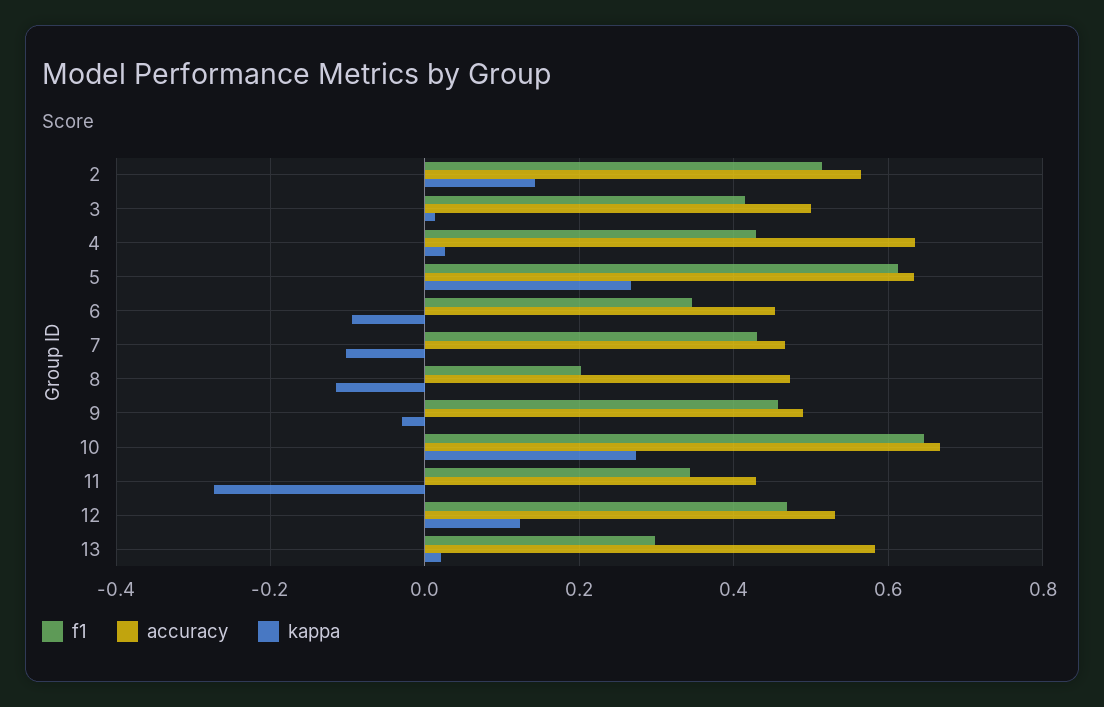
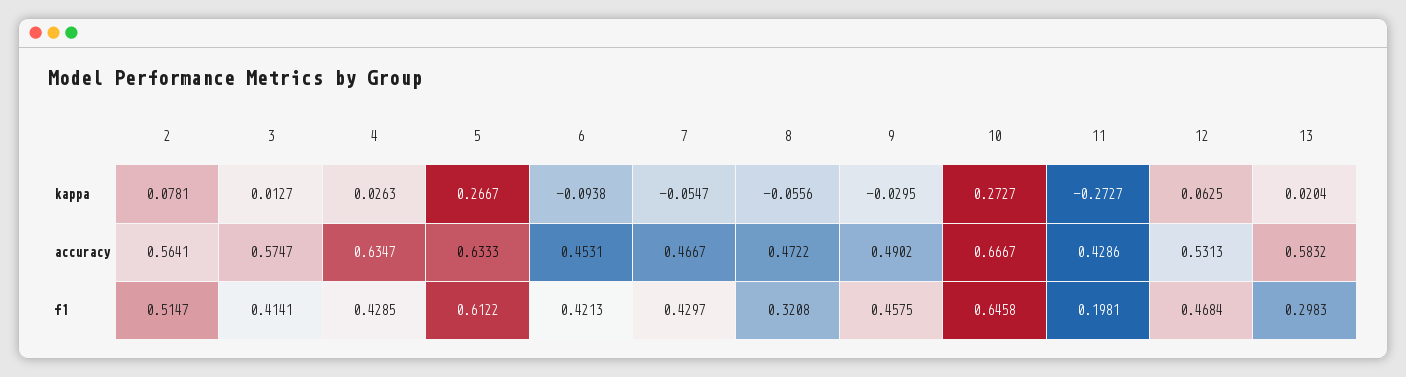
  {
    "f1": {
      "2": 0.5147,
      "3": 0.4141,
      "4": 0.4285,
      "5": 0.6122,
-     "6": 0.34,
+     "6": 0.4213,
      "7": 0.4297,
-     "8": 0.2,
+     "8": 0.3208,
      "9": 0.4575,
      "10": 0.6458,
-     "11": 0.34,
+     "11": 0.1981,
      "12": 0.4684,
      "13": 0.2983
    },
    "accuracy": {
      "2": 0.5641,
-     "3": 0.5,
+     "3": 0.5747,
      "4": 0.6347,
      "5": 0.6333,
      "6": 0.4531,
      "7": 0.4667,
      "8": 0.4722,
      "9": 0.4902,
      "10": 0.6667,
      "11": 0.4286,
      "12": 0.5313,
      "13": 0.5832
    },
    "kappa": {
-     "2": 0.14,
+     "2": 0.0781,
      "3": 0.0127,
      "4": 0.0263,
      "5": 0.2667,
      "6": -0.0938,
-     "7": -0.1,
+     "7": -0.0547,
-     "8": -0.12,
+     "8": -0.0556,
      "9": -0.0295,
      "10": 0.2727,
      "11": -0.2727,
-     "12": 0.12,
+     "12": 0.0625,
      "13": 0.0204
    }
  }

